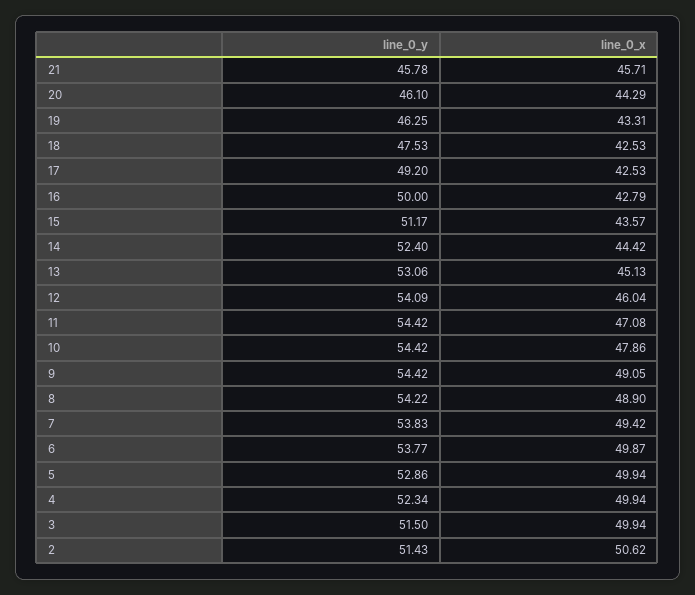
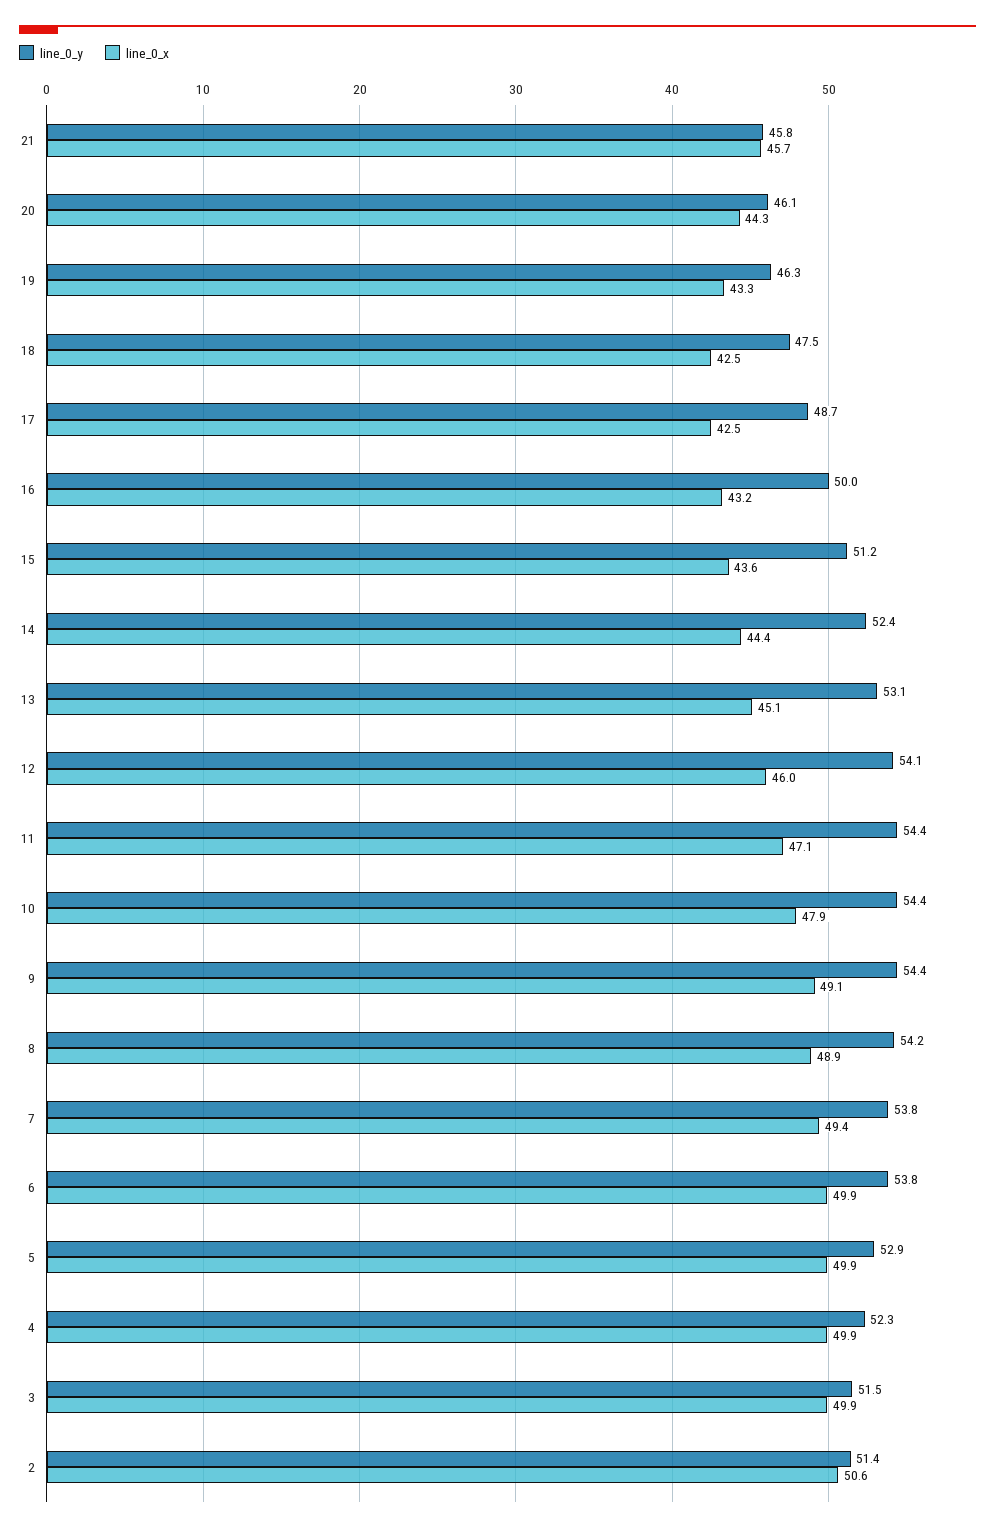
  {
    "line_0_y": {
      "21": 45.78,
      "20": 46.1,
      "19": 46.25,
      "18": 47.53,
-     "17": 49.2,
+     "17": 48.7,
      "16": 50,
      "15": 51.17,
      "14": 52.4,
      "13": 53.06,
      "12": 54.09,
      "11": 54.42,
      "10": 54.42,
      "9": 54.42,
      "8": 54.22,
      "7": 53.83,
      "6": 53.77,
      "5": 52.86,
      "4": 52.34,
      "3": 51.5,
      "2": 51.43
    },
    "line_0_x": {
      "21": 45.71,
      "20": 44.29,
      "19": 43.31,
      "18": 42.53,
      "17": 42.53,
-     "16": 42.79,
+     "16": 43.2,
      "15": 43.57,
      "14": 44.42,
      "13": 45.13,
      "12": 46.04,
      "11": 47.08,
      "10": 47.86,
      "9": 49.05,
      "8": 48.9,
      "7": 49.42,
      "6": 49.87,
      "5": 49.94,
      "4": 49.94,
      "3": 49.94,
      "2": 50.62
    }
  }

